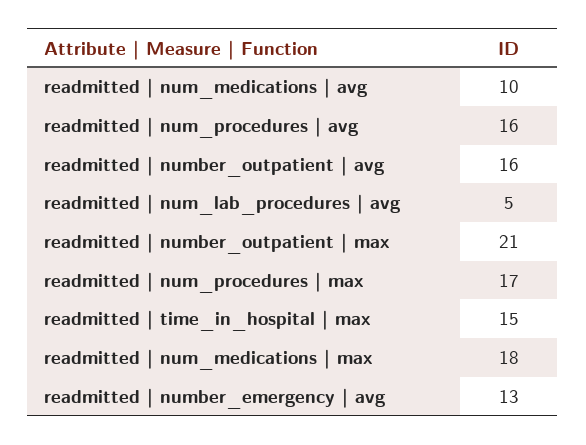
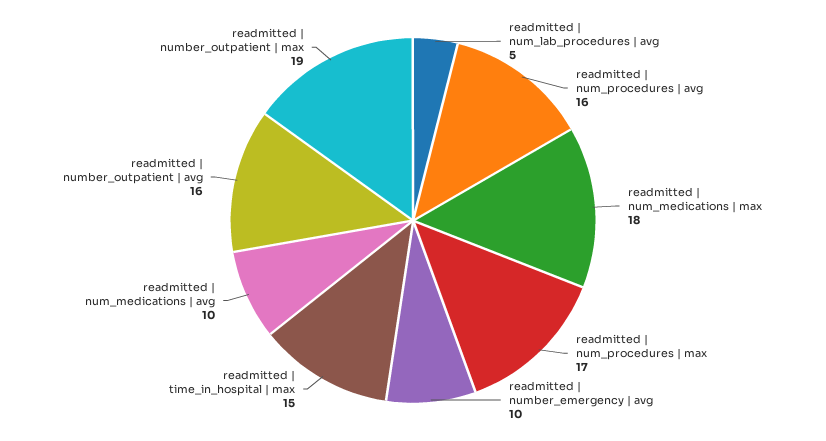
  {
    "readmitted | num_medications | avg": 10,
    "readmitted | num_procedures | avg": 16,
    "readmitted | number_outpatient | avg": 16,
    "readmitted | num_lab_procedures | avg": 5,
-   "readmitted | number_outpatient | max": 21,
+   "readmitted | number_outpatient | max": 19,
    "readmitted | num_procedures | max": 17,
    "readmitted | time_in_hospital | max": 15,
    "readmitted | num_medications | max": 18,
-   "readmitted | number_emergency | avg": 13
+   "readmitted | number_emergency | avg": 10
  }

